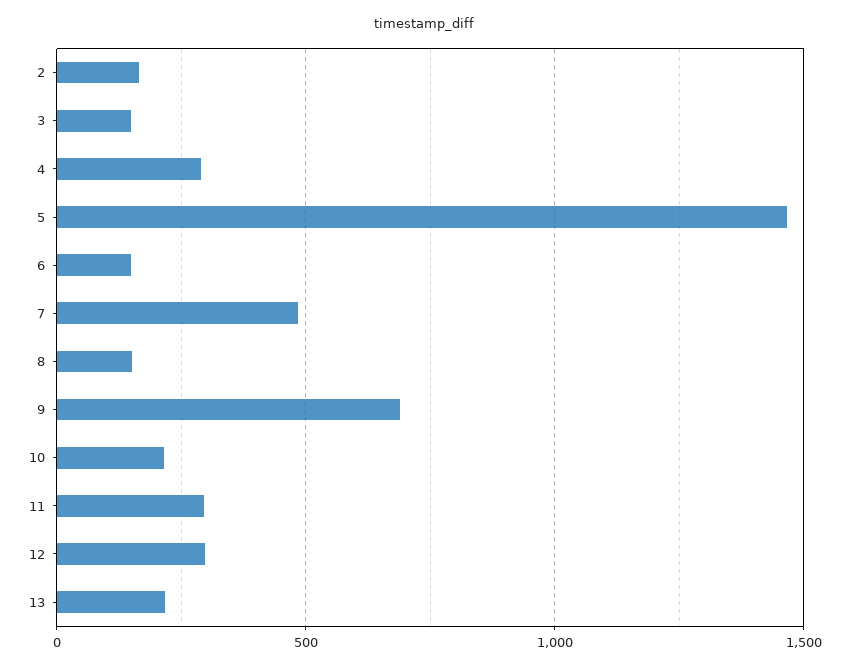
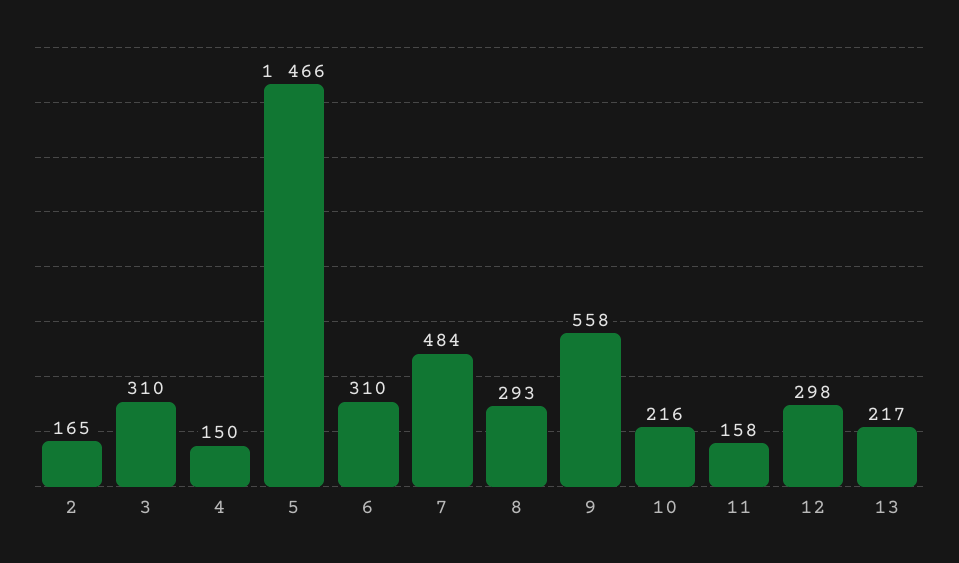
  {
    "2": 165,
-   "3": 150,
+   "3": 310,
-   "4": 300,
+   "4": 150,
    "5": 1466,
-   "6": 150,
+   "6": 310,
    "7": 484,
-   "8": 150,
+   "8": 293,
-   "9": 700,
+   "9": 558,
    "10": 216,
-   "11": 300,
+   "11": 158,
    "12": 298,
    "13": 217
  }

